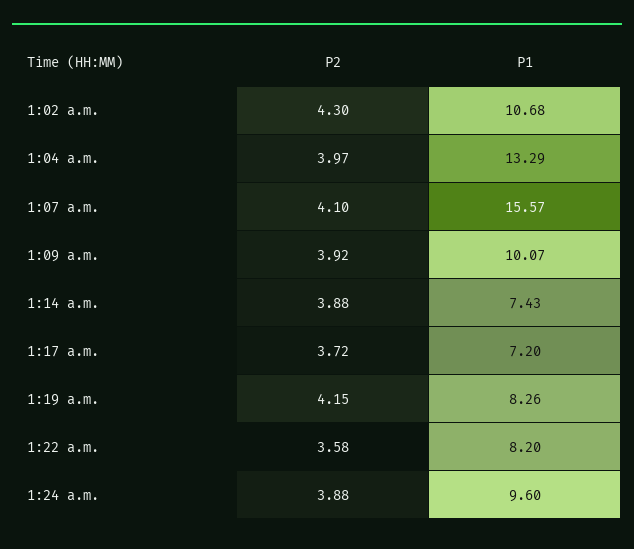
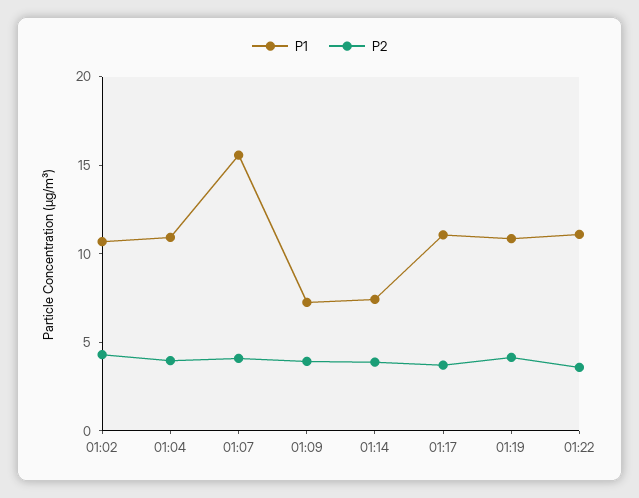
  {
    "P2": {
      "1:02 a.m.": 4.3,
      "1:04 a.m.": 3.97,
      "1:07 a.m.": 4.1,
      "1:09 a.m.": 3.92,
      "1:14 a.m.": 3.88,
      "1:17 a.m.": 3.72,
      "1:19 a.m.": 4.15,
-     "1:22 a.m.": 3.58,
+     "1:22 a.m.": 3.58
-     "1:24 a.m.": 3.88
    },
    "P1": {
      "1:02 a.m.": 10.68,
-     "1:04 a.m.": 13.29,
+     "1:04 a.m.": 11,
      "1:07 a.m.": 15.57,
-     "1:09 a.m.": 10.07,
+     "1:09 a.m.": 7,
      "1:14 a.m.": 7.43,
-     "1:17 a.m.": 7.2,
+     "1:17 a.m.": 11,
-     "1:19 a.m.": 8.26,
+     "1:19 a.m.": 11,
-     "1:22 a.m.": 8.2,
+     "1:22 a.m.": 11
-     "1:24 a.m.": 9.6
    }
  }

